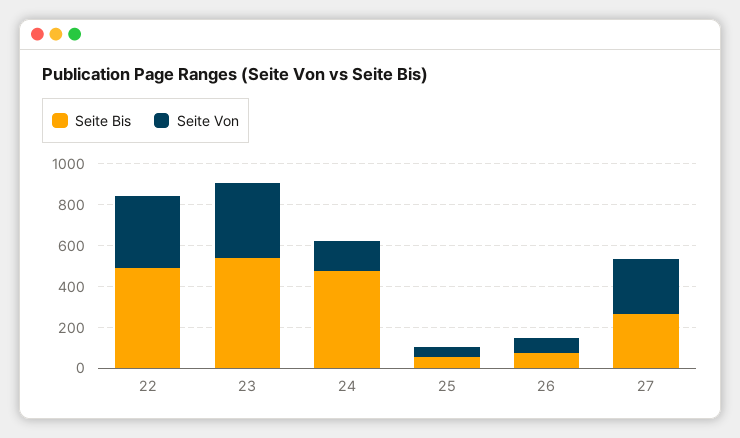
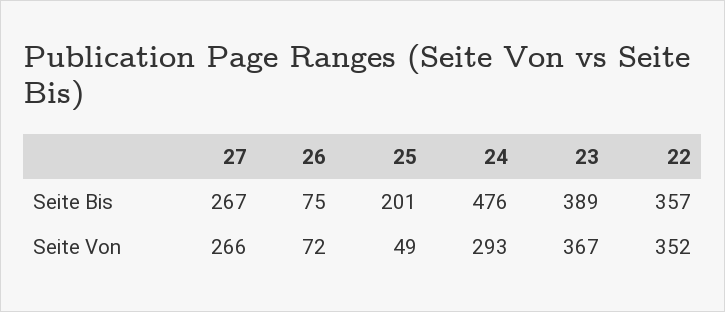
  {
    "Seite Bis": {
-     "22": 500,
+     "22": 357,
-     "23": 550,
+     "23": 389,
      "24": 476,
-     "25": 50,
+     "25": 201,
      "26": 75,
      "27": 267
    },
    "Seite Von": {
      "22": 352,
      "23": 367,
-     "24": 150,
+     "24": 293,
      "25": 49,
      "26": 72,
      "27": 266
    }
  }

